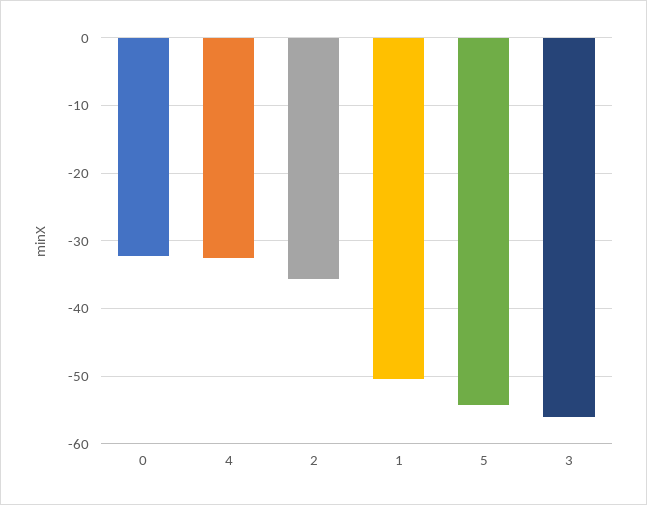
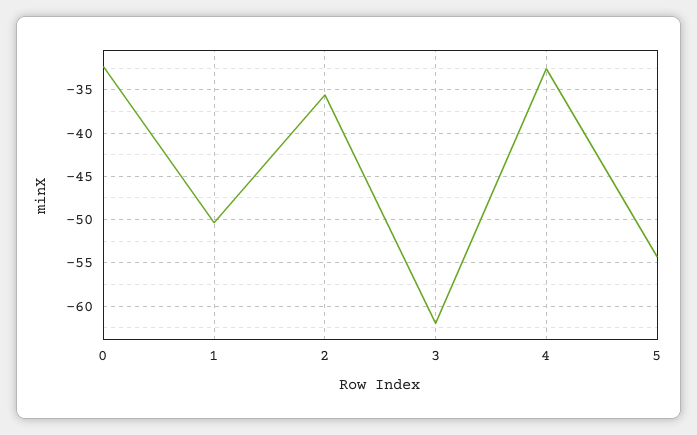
  {
    "0": -32,
    "4": -33,
    "2": -36,
    "1": -50,
    "5": -54,
-   "3": -56
+   "3": -62
  }

